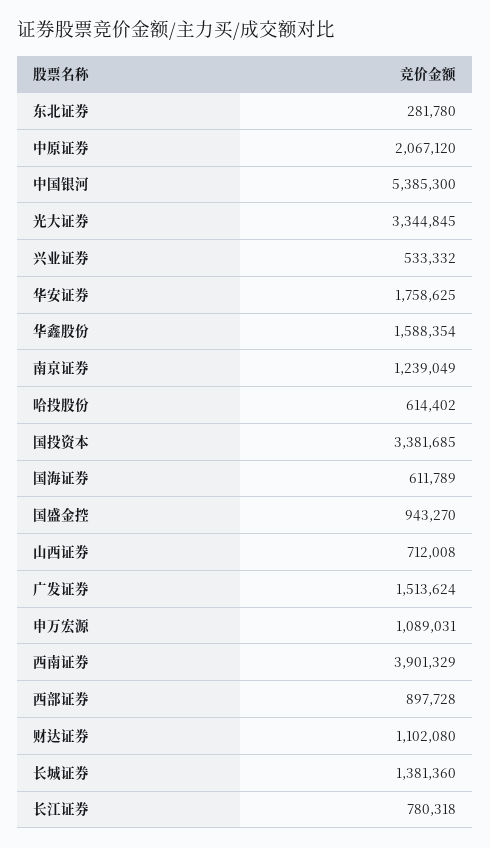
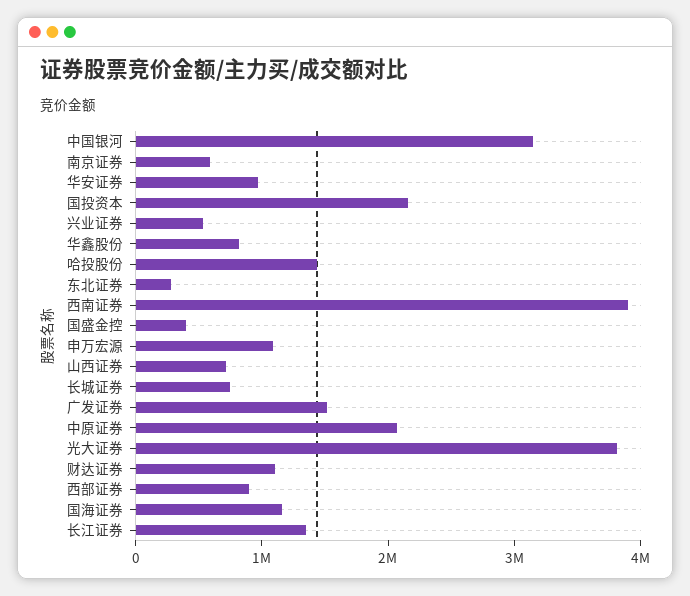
  {
    "东北证券": 281780,
    "中原证券": 2067120,
-   "中国银河": 5385300,
+   "中国银河": 3200000,
-   "光大证券": 3344845,
+   "光大证券": 3800000,
    "兴业证券": 533332,
-   "华安证券": 1758625,
+   "华安证券": 1000000,
-   "华鑫股份": 1588354,
+   "华鑫股份": 800000,
-   "南京证券": 1239049,
+   "南京证券": 600000,
-   "哈投股份": 614402,
+   "哈投股份": 1400000,
-   "国投资本": 3381685,
+   "国投资本": 2200000,
-   "国海证券": 611789,
+   "国海证券": 1200000,
-   "国盛金控": 943270,
+   "国盛金控": 400000,
    "山西证券": 712008,
    "广发证券": 1513624,
    "申万宏源": 1089031,
    "西南证券": 3901329,
    "西部证券": 897728,
    "财达证券": 1102080,
-   "长城证券": 1381360,
+   "长城证券": 800000,
-   "长江证券": 780318
+   "长江证券": 1400000
  }

